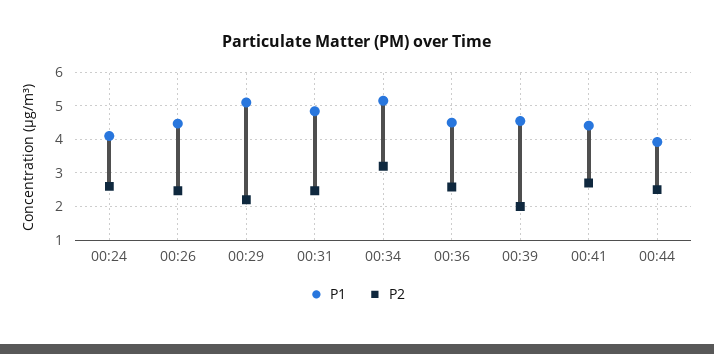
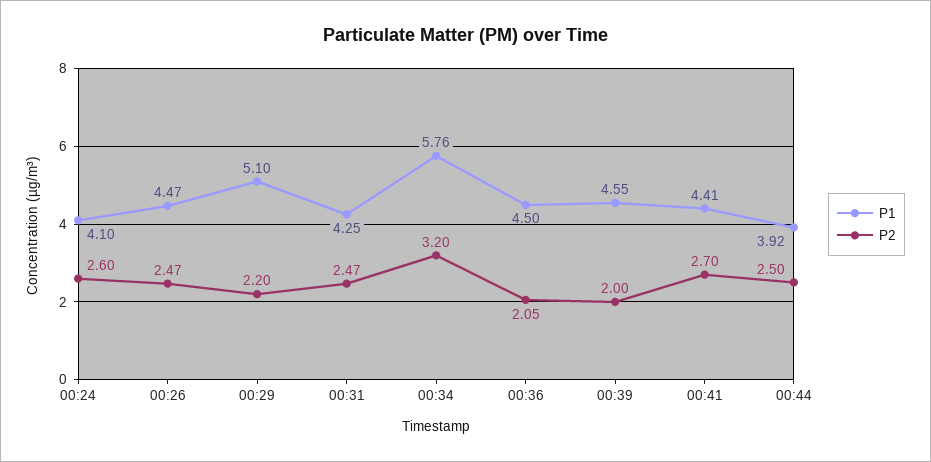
  {
    "P1": {
      "00:24": 4.1,
      "00:26": 4.47,
      "00:29": 5.1,
-     "00:31": 4.8,
+     "00:31": 4.25,
-     "00:34": 5.2,
+     "00:34": 5.76,
      "00:36": 4.5,
      "00:39": 4.55,
      "00:41": 4.41,
      "00:44": 3.92
    },
    "P2": {
      "00:24": 2.6,
      "00:26": 2.47,
      "00:29": 2.2,
      "00:31": 2.47,
      "00:34": 3.2,
-     "00:36": 2.6,
+     "00:36": 2.05,
      "00:39": 2,
      "00:41": 2.7,
      "00:44": 2.5
    }
  }

